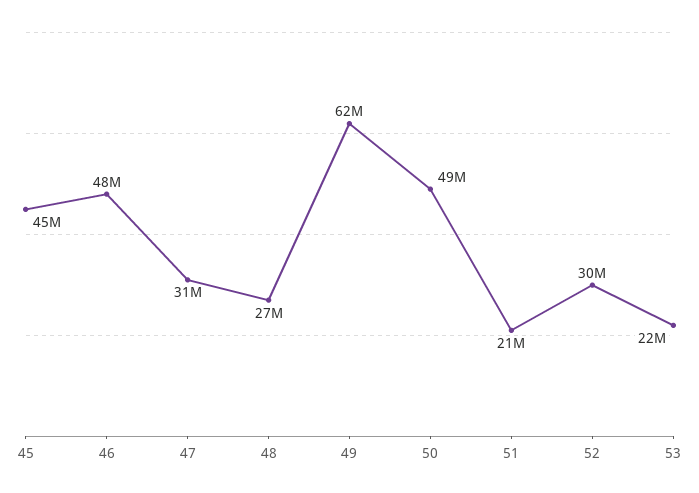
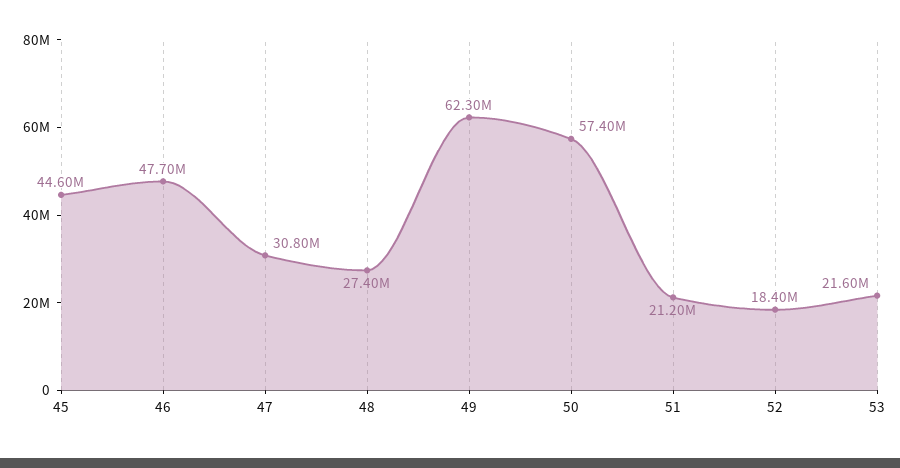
  {
    "45": 44600000,
    "46": 47700000,
    "47": 30800000,
    "48": 27400000,
    "49": 62300000,
-   "50": 49000000,
+   "50": 57400000,
    "51": 21200000,
-   "52": 30000000,
+   "52": 18400000,
    "53": 21600000
  }

